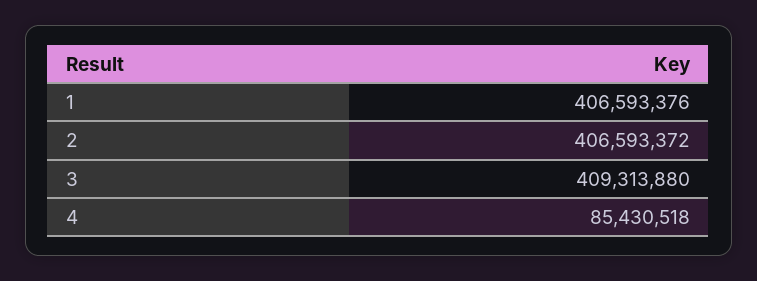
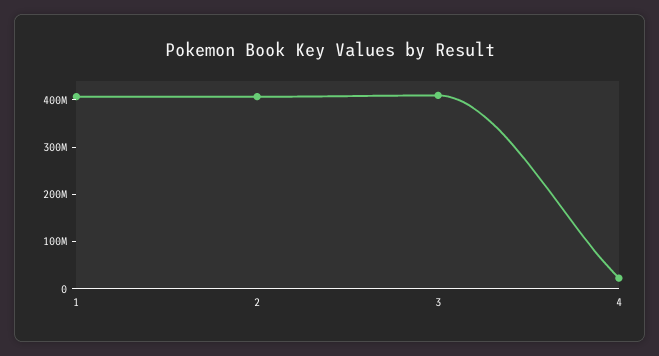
  {
    "1": 406593376,
    "2": 406593372,
    "3": 409313880,
-   "4": 85430518
+   "4": 20000000
  }

